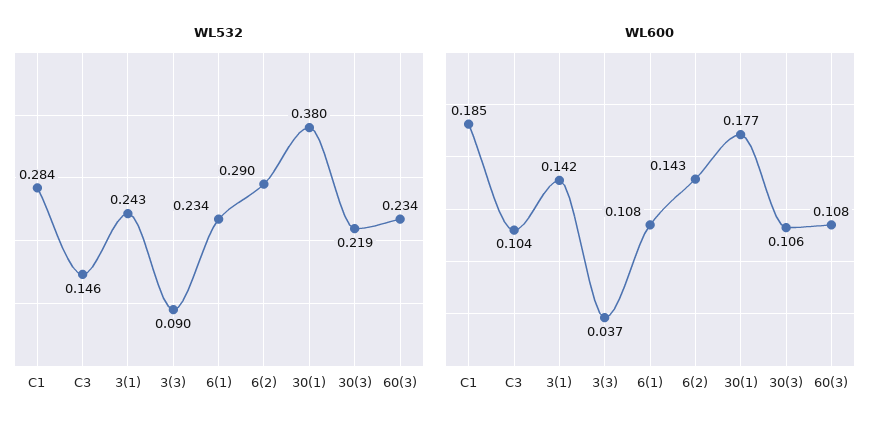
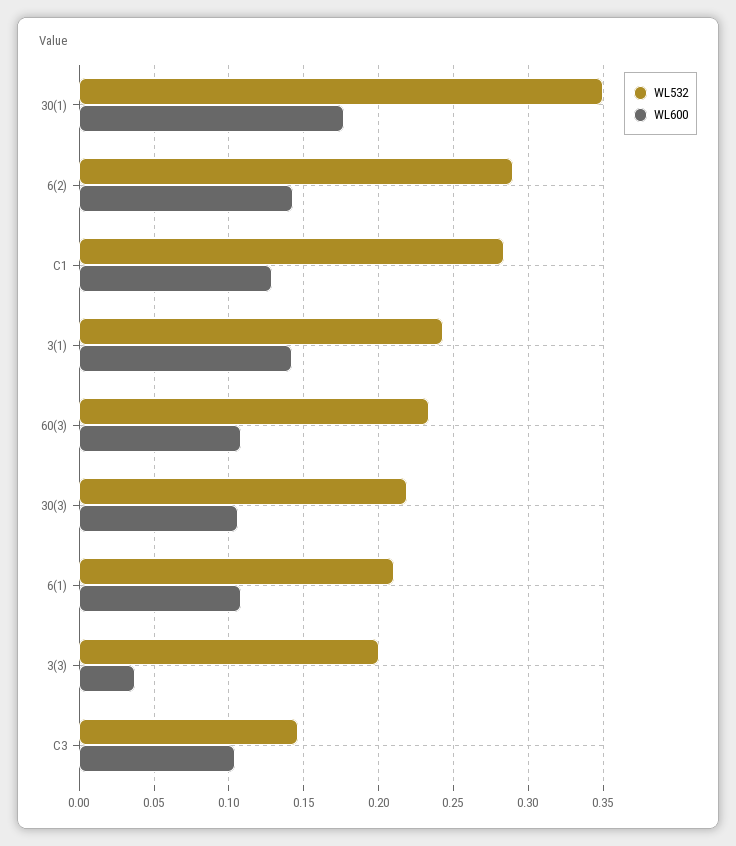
  {
    "WL532": {
      "C1": 0.284,
      "C3": 0.146,
      "3(1)": 0.243,
-     "3(3)": 0.09,
+     "3(3)": 0.2,
-     "6(1)": 0.234,
+     "6(1)": 0.21,
      "6(2)": 0.29,
-     "30(1)": 0.38,
+     "30(1)": 0.35,
      "30(3)": 0.219,
      "60(3)": 0.234
    },
    "WL600": {
-     "C1": 0.185,
+     "C1": 0.13,
      "C3": 0.104,
      "3(1)": 0.142,
      "3(3)": 0.037,
      "6(1)": 0.108,
      "6(2)": 0.143,
      "30(1)": 0.177,
      "30(3)": 0.106,
      "60(3)": 0.108
    }
  }

